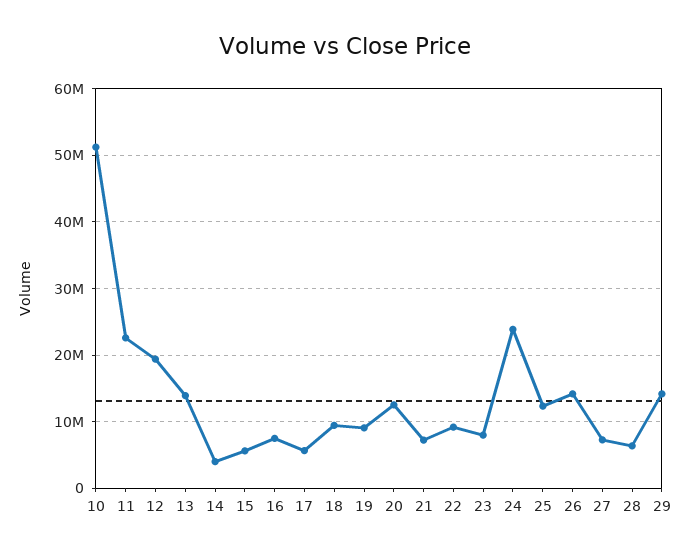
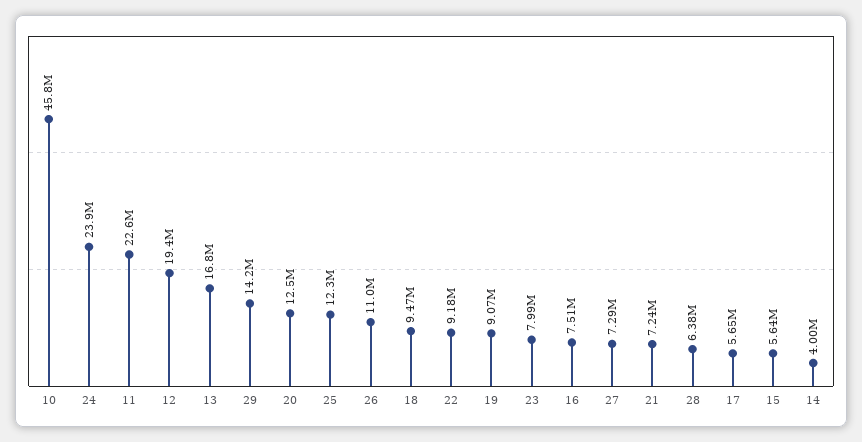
  {
-   "10": 51000000,
+   "10": 45800000,
    "11": 22600000,
    "12": 19400000,
-   "13": 14000000,
+   "13": 16800000,
    "14": 4000000,
    "15": 5640000,
    "16": 7510000,
    "17": 5650000,
    "18": 9470000,
    "19": 9070000,
    "20": 12500000,
    "21": 7240000,
    "22": 9180000,
    "23": 7990000,
    "24": 23900000,
    "25": 12300000,
-   "26": 14000000,
+   "26": 11000000,
    "27": 7290000,
    "28": 6380000,
    "29": 14200000
  }

